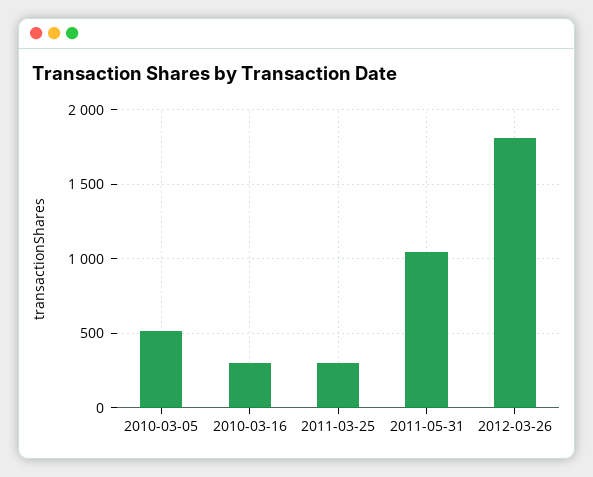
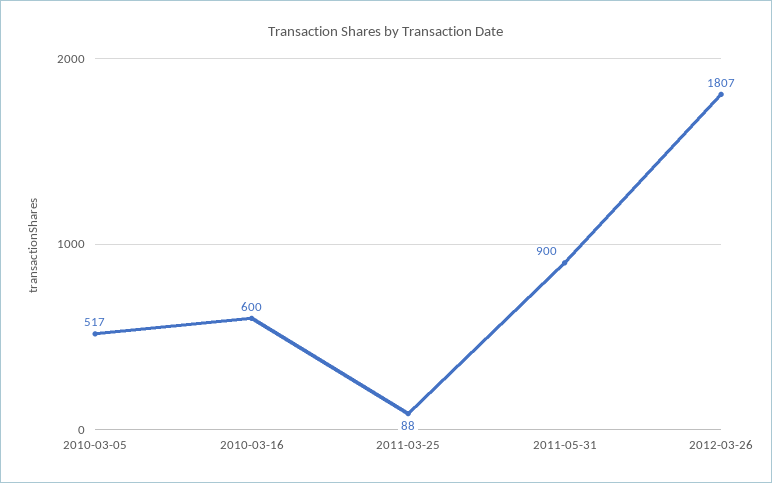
  {
    "2010-03-05": 517,
-   "2010-03-16": 300,
+   "2010-03-16": 600,
-   "2011-03-25": 300,
+   "2011-03-25": 88,
-   "2011-05-31": 1050,
+   "2011-05-31": 900,
    "2012-03-26": 1807
  }

